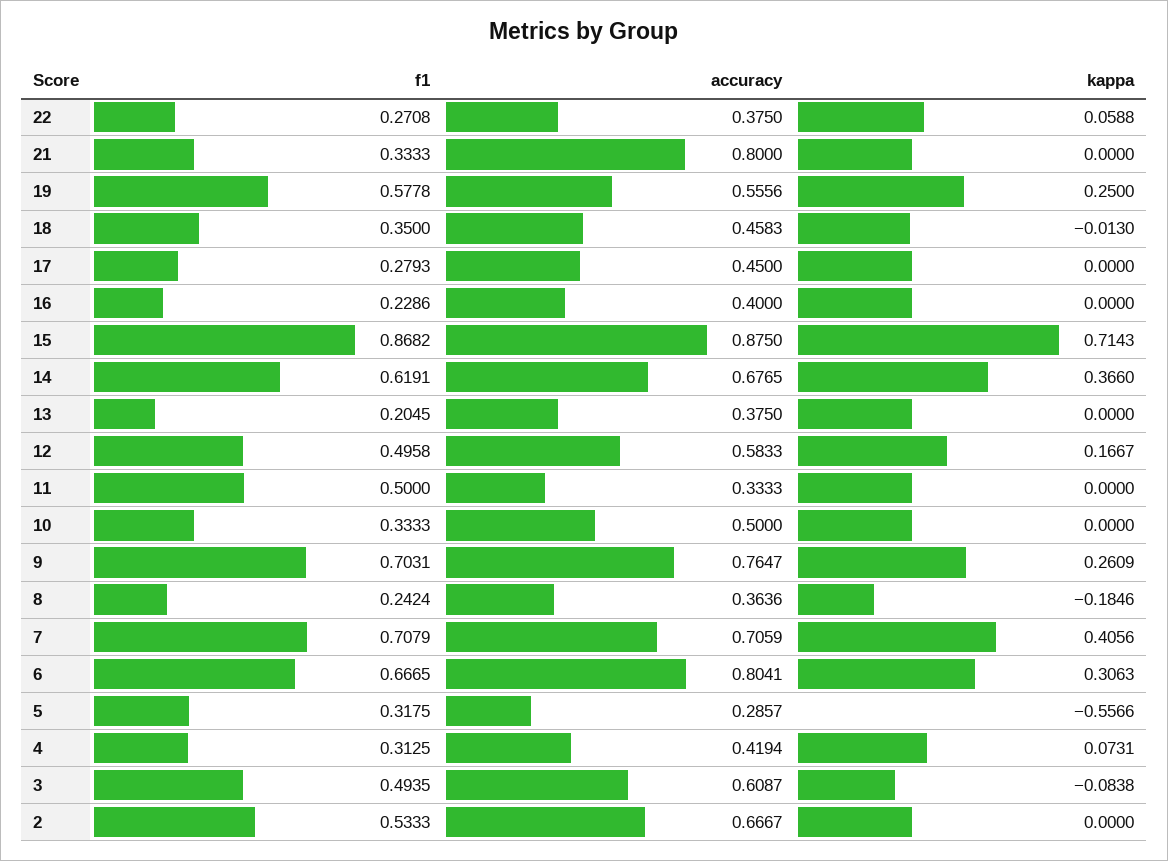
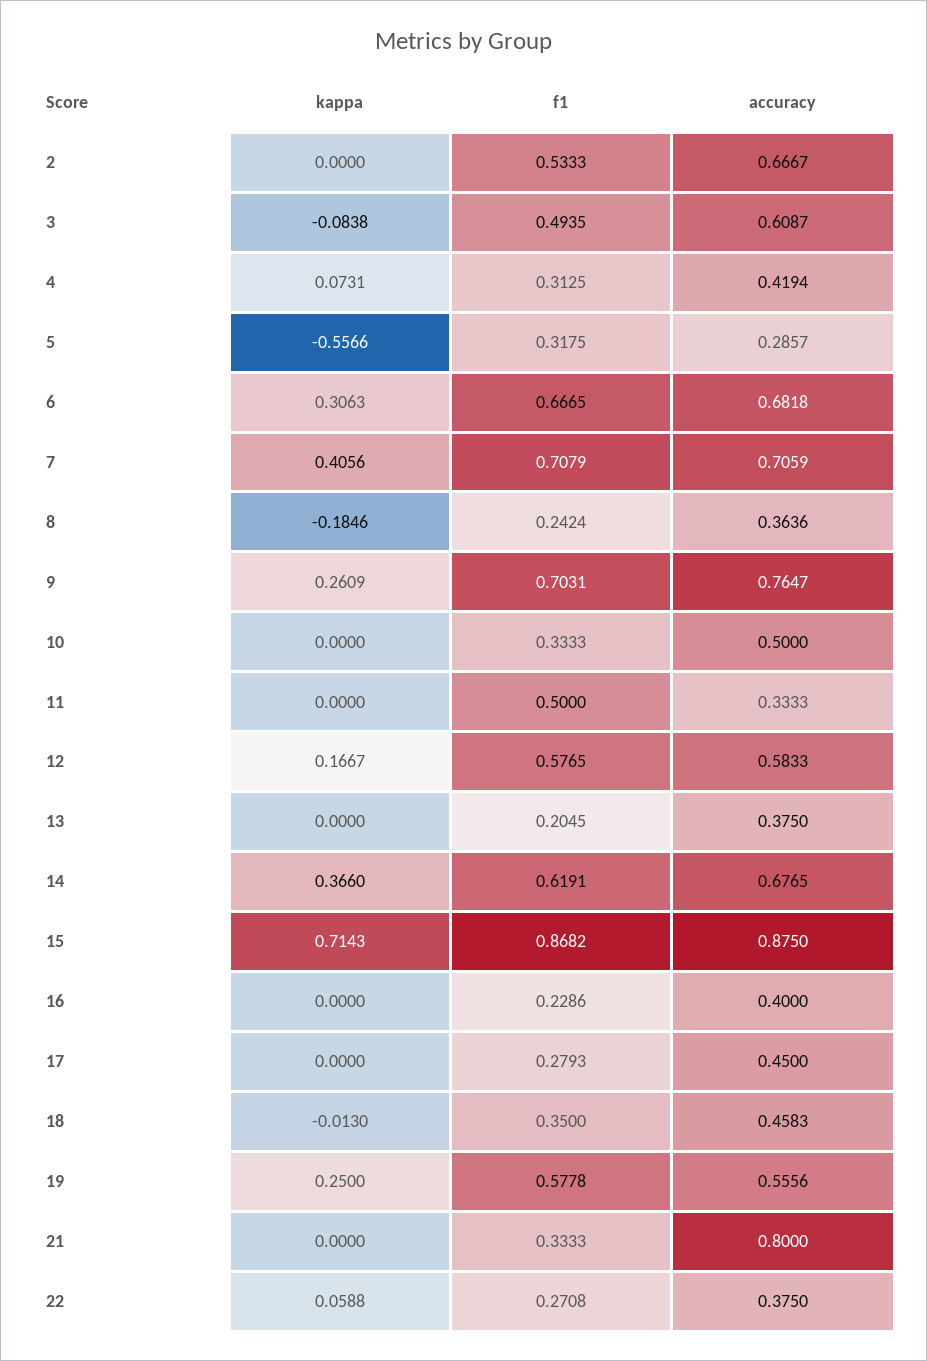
  {
    "f1": {
      "22": 0.2708,
      "21": 0.3333,
      "19": 0.5778,
      "18": 0.35,
      "17": 0.2793,
      "16": 0.2286,
      "15": 0.8682,
      "14": 0.6191,
      "13": 0.2045,
-     "12": 0.4958,
+     "12": 0.5765,
      "11": 0.5,
      "10": 0.3333,
      "9": 0.7031,
      "8": 0.2424,
      "7": 0.7079,
      "6": 0.6665,
      "5": 0.3175,
      "4": 0.3125,
      "3": 0.4935,
      "2": 0.5333
    },
    "accuracy": {
      "22": 0.375,
      "21": 0.8,
      "19": 0.5556,
      "18": 0.4583,
      "17": 0.45,
      "16": 0.4,
      "15": 0.875,
      "14": 0.6765,
      "13": 0.375,
      "12": 0.5833,
      "11": 0.3333,
      "10": 0.5,
      "9": 0.7647,
      "8": 0.3636,
      "7": 0.7059,
-     "6": 0.8041,
+     "6": 0.6818,
      "5": 0.2857,
      "4": 0.4194,
      "3": 0.6087,
      "2": 0.6667
    },
    "kappa": {
      "22": 0.0588,
      "21": 0,
      "19": 0.25,
      "18": -0.013,
      "17": 0,
      "16": 0,
      "15": 0.7143,
      "14": 0.366,
      "13": 0,
      "12": 0.1667,
      "11": 0,
      "10": 0,
      "9": 0.2609,
      "8": -0.1846,
      "7": 0.4056,
      "6": 0.3063,
      "5": -0.5566,
      "4": 0.0731,
      "3": -0.0838,
      "2": 0
    }
  }

